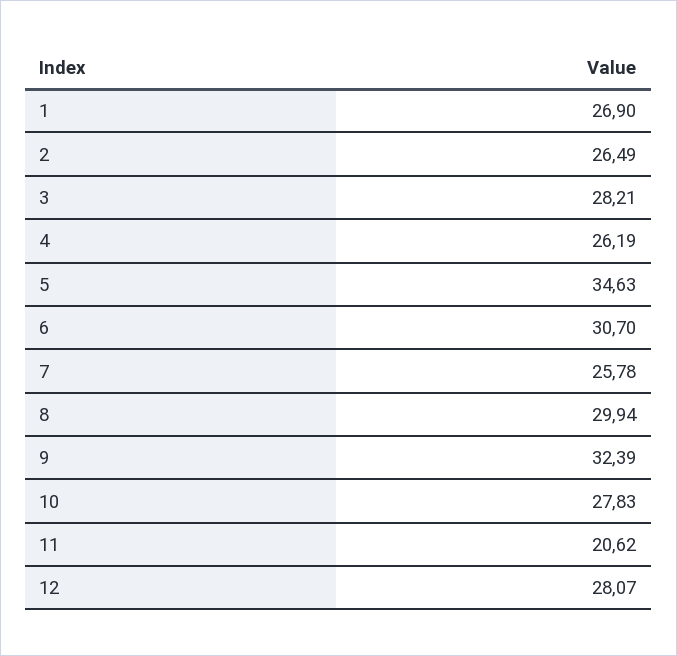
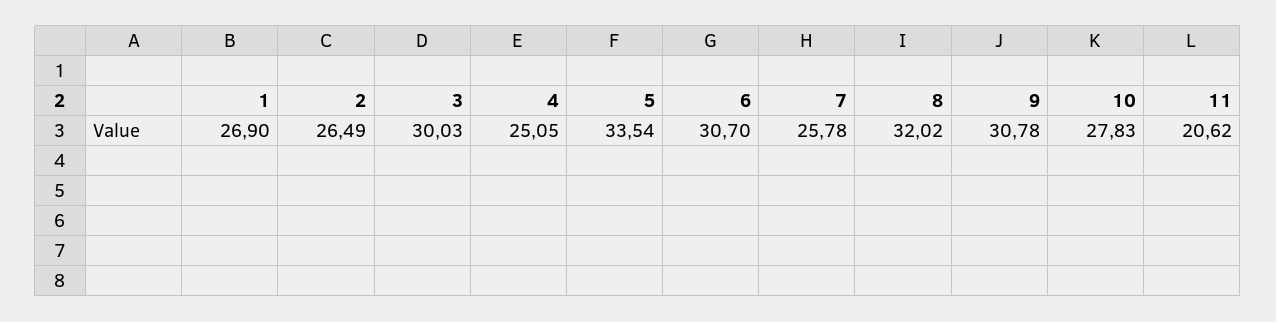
  {
    "1": 26.9,
    "2": 26.49,
-   "3": 28.21,
+   "3": 30.03,
-   "4": 26.19,
+   "4": 25.05,
-   "5": 34.63,
+   "5": 33.54,
    "6": 30.7,
    "7": 25.78,
-   "8": 29.94,
+   "8": 32.02,
-   "9": 32.39,
+   "9": 30.78,
    "10": 27.83,
-   "11": 20.62,
+   "11": 20.62
-   "12": 28.07
  }

